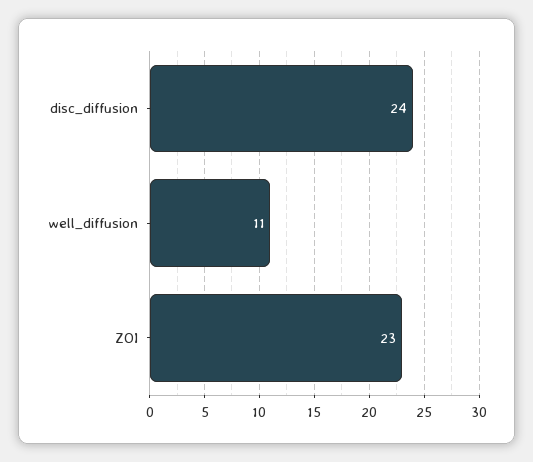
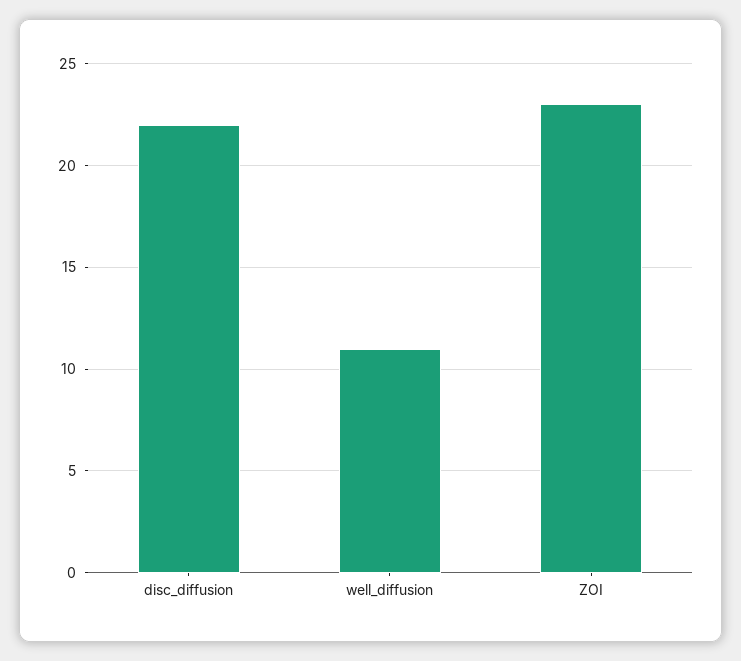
  {
-   "disc_diffusion": 24,
+   "disc_diffusion": 22,
    "well_diffusion": 11,
    "ZOI": 23
  }

